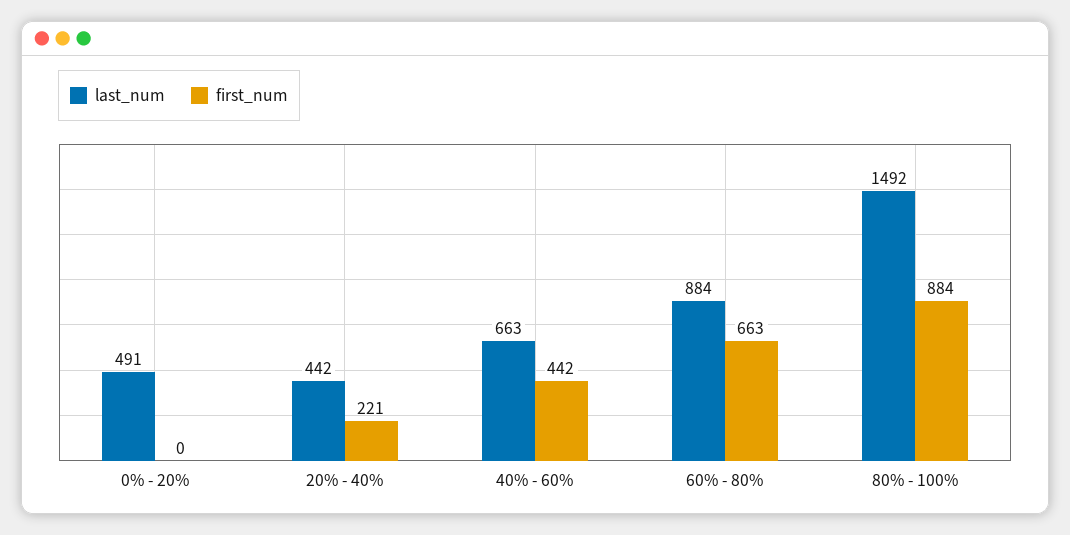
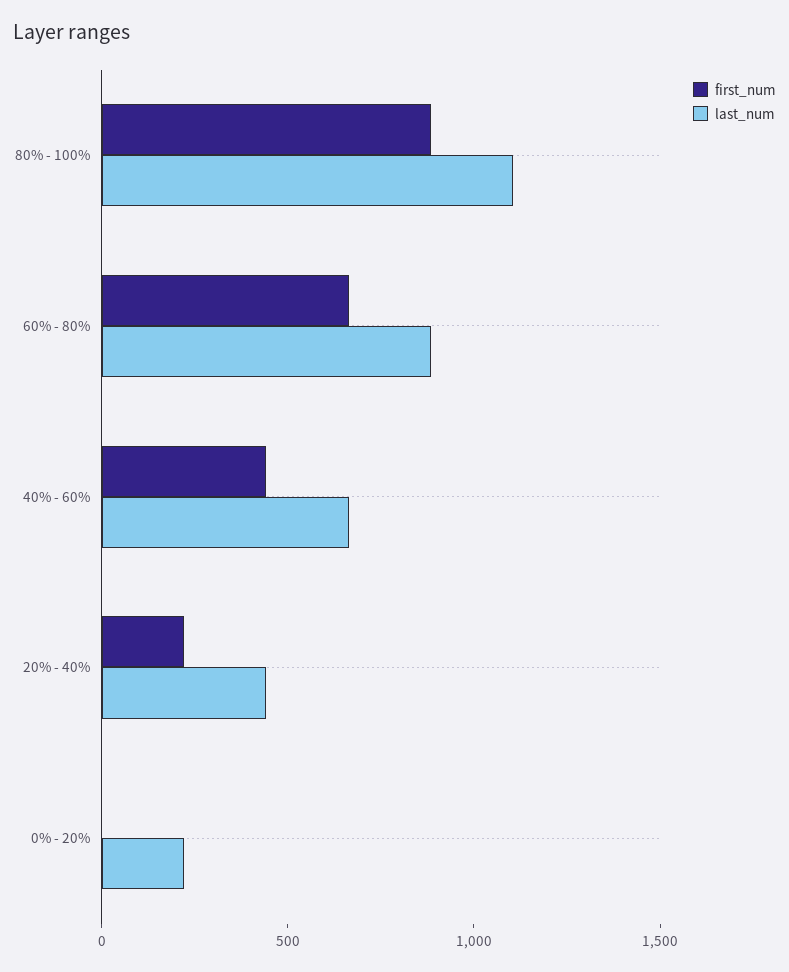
  {
    "last_num": {
-     "0% - 20%": 491,
+     "0% - 20%": 200,
      "20% - 40%": 442,
      "40% - 60%": 663,
      "60% - 80%": 884,
-     "80% - 100%": 1492
+     "80% - 100%": 1100
    },
    "first_num": {
      "0% - 20%": 0,
      "20% - 40%": 221,
      "40% - 60%": 442,
      "60% - 80%": 663,
      "80% - 100%": 884
    }
  }

